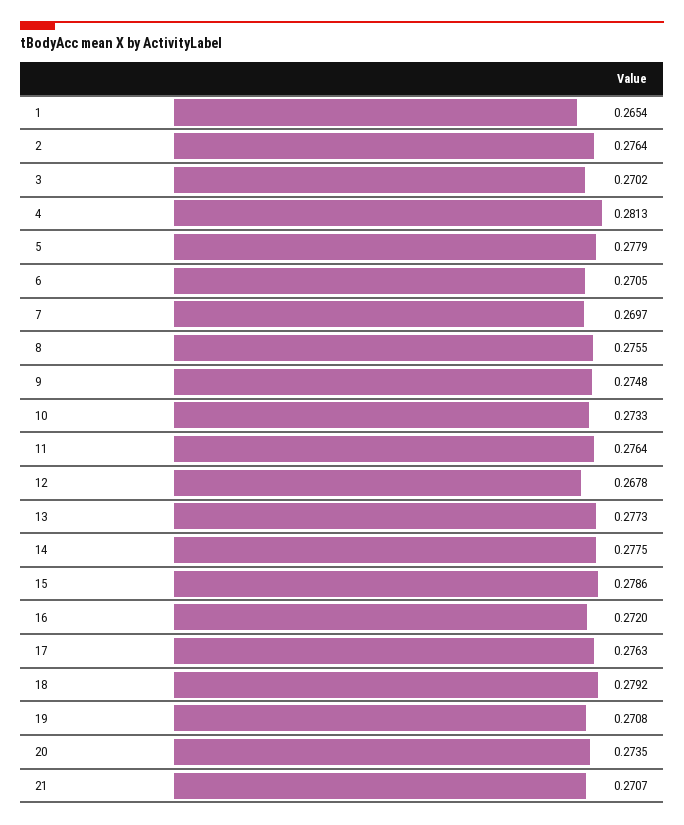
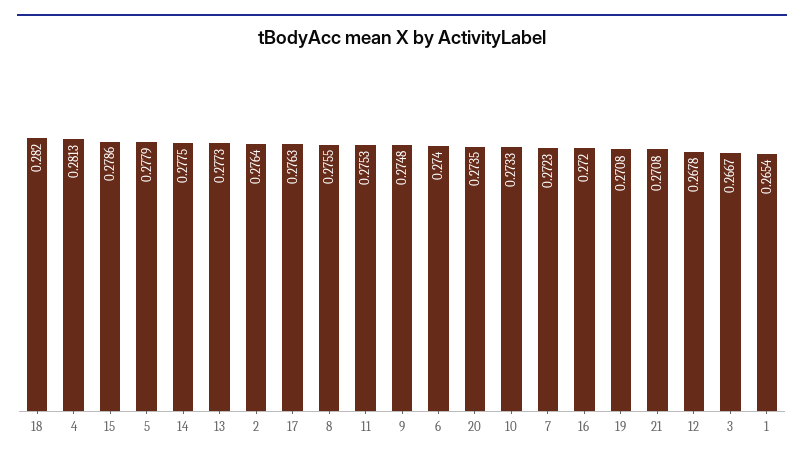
  {
    "1": 0.2654,
    "2": 0.2764,
-   "3": 0.2702,
+   "3": 0.2667,
    "4": 0.2813,
    "5": 0.2779,
-   "6": 0.2705,
+   "6": 0.274,
-   "7": 0.2697,
+   "7": 0.2723,
    "8": 0.2755,
    "9": 0.2748,
    "10": 0.2733,
-   "11": 0.2764,
+   "11": 0.2753,
    "12": 0.2678,
    "13": 0.2773,
    "14": 0.2775,
    "15": 0.2786,
    "16": 0.272,
    "17": 0.2763,
-   "18": 0.2792,
+   "18": 0.282,
    "19": 0.2708,
    "20": 0.2735,
-   "21": 0.2707
+   "21": 0.2708
  }

